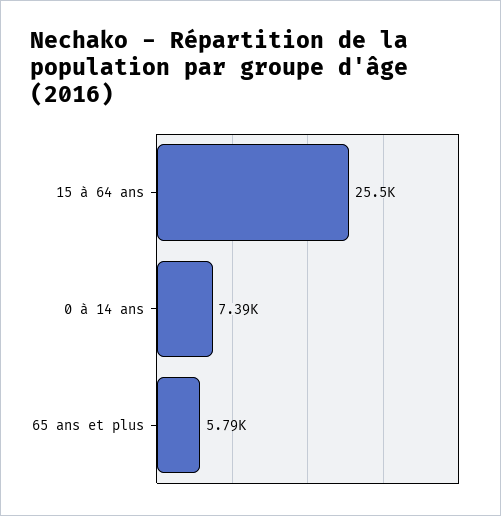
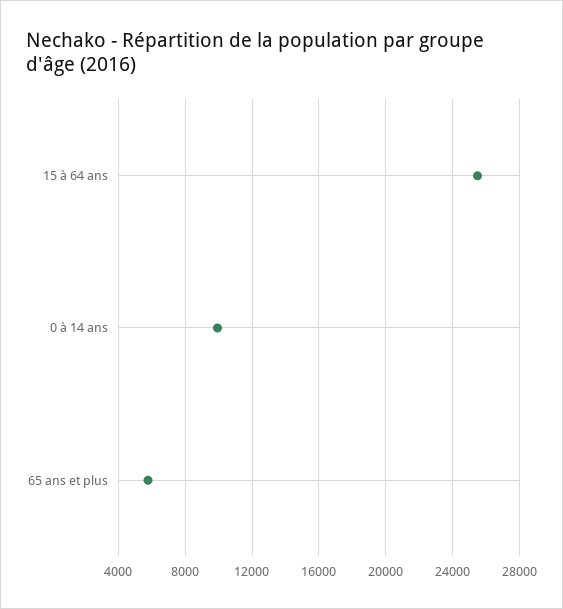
  {
    "15 à 64 ans": 25500,
-   "0 à 14 ans": 7390,
+   "0 à 14 ans": 10000,
    "65 ans et plus": 5790
  }

